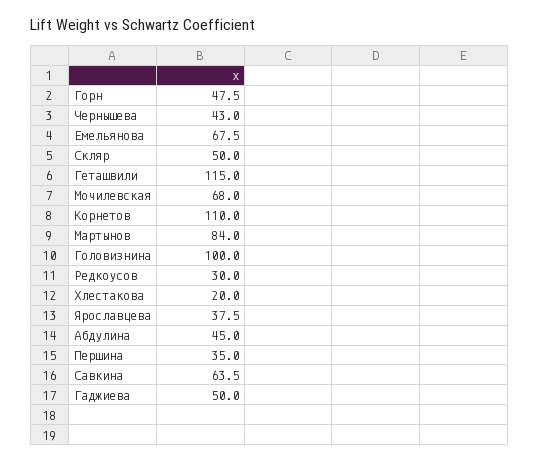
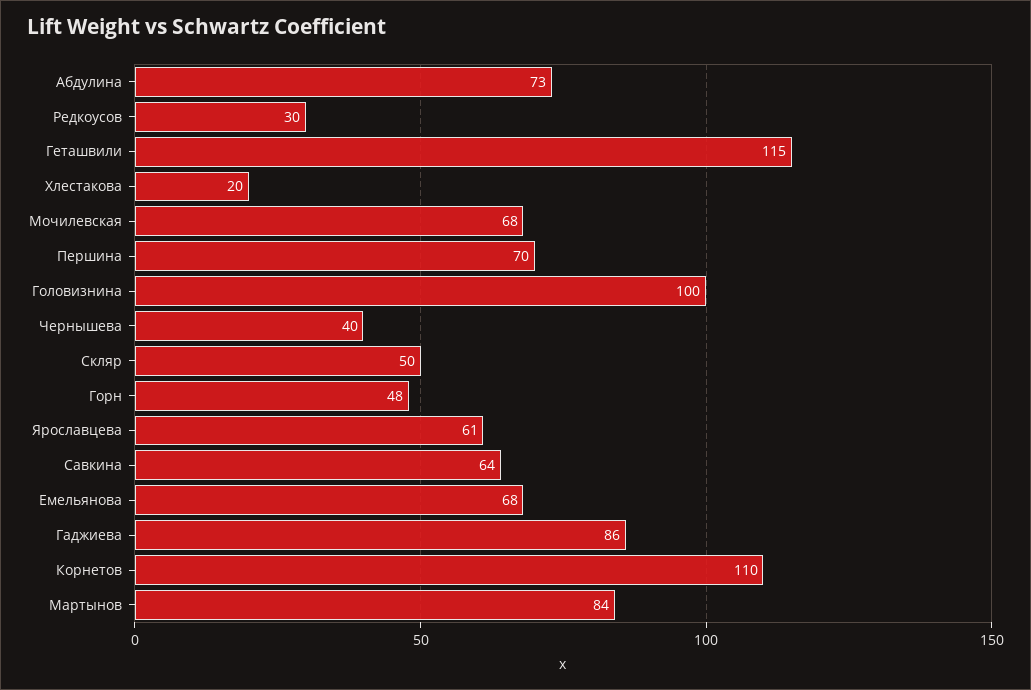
  {
    "Горн": 47.5,
-   "Чернышева": 43,
+   "Чернышева": 40,
    "Емельянова": 67.5,
    "Скляр": 50,
    "Геташвили": 115,
    "Мочилевская": 68,
    "Корнетов": 110,
    "Мартынов": 84,
    "Головизнина": 100,
    "Редкоусов": 30,
    "Хлестакова": 20,
-   "Ярославцева": 37.5,
+   "Ярославцева": 61,
-   "Абдулина": 45,
+   "Абдулина": 73,
-   "Першина": 35,
+   "Першина": 70,
    "Савкина": 63.5,
-   "Гаджиева": 50
+   "Гаджиева": 86
  }

